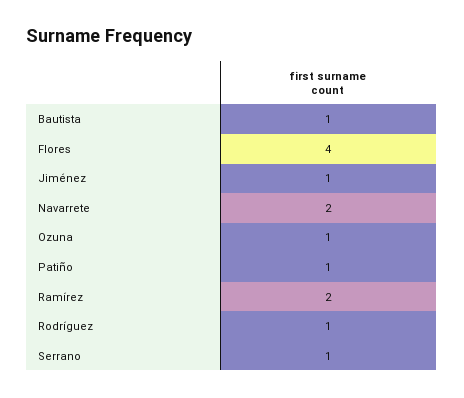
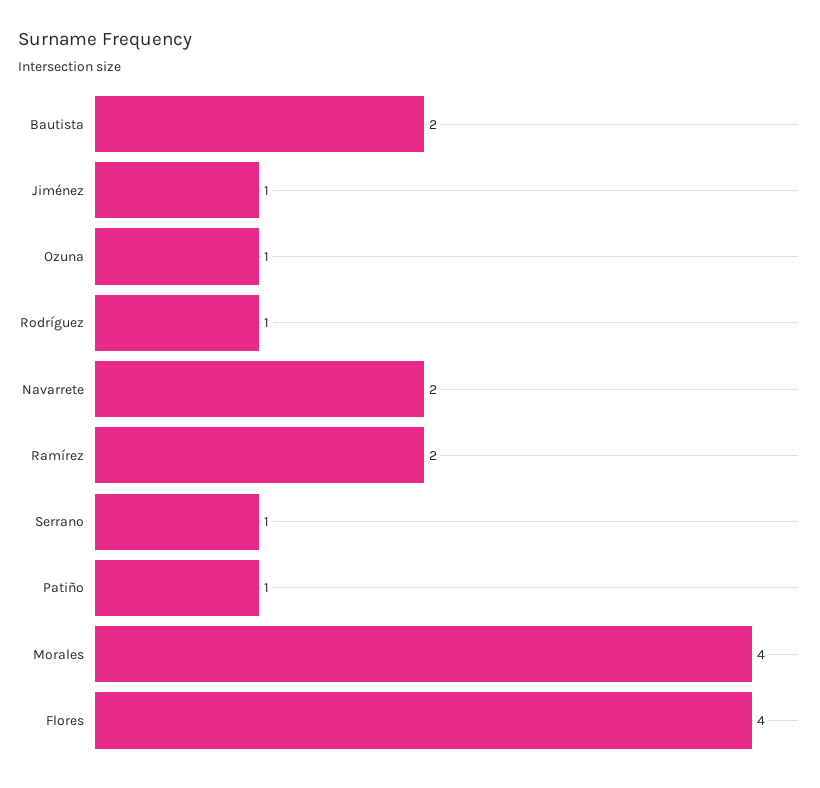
  {
-   "Bautista": 1,
+   "Bautista": 2,
    "Flores": 4,
    "Jiménez": 1,
    "Navarrete": 2,
    "Ozuna": 1,
    "Patiño": 1,
    "Ramírez": 2,
    "Rodríguez": 1,
-   "Serrano": 1
+   "Serrano": 1,
+   "Morales": 4
  }

